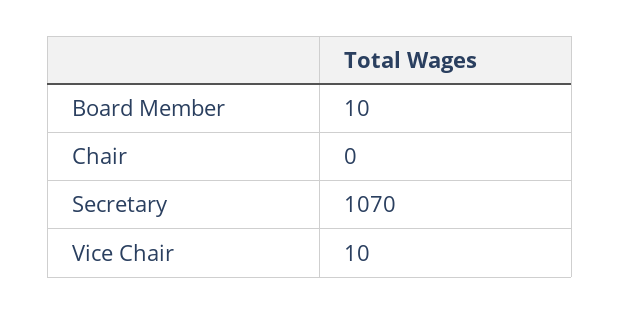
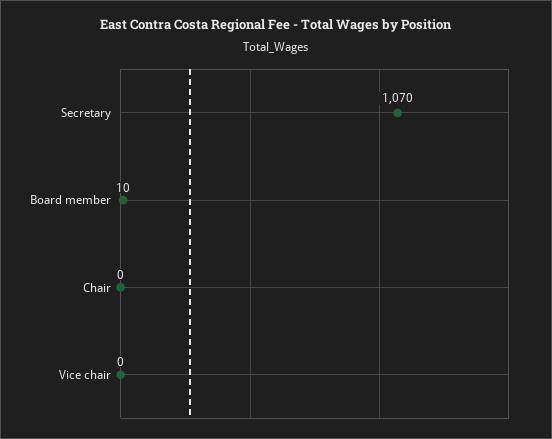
  {
    "Board Member": 10,
    "Chair": 0,
    "Secretary": 1070,
-   "Vice Chair": 10
+   "Vice Chair": 0
  }

